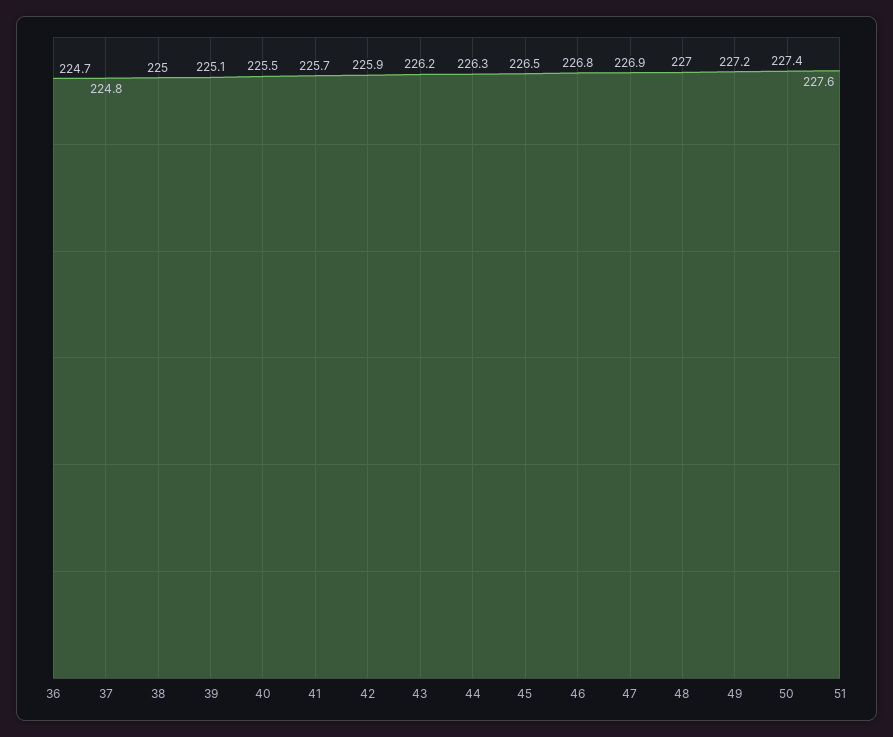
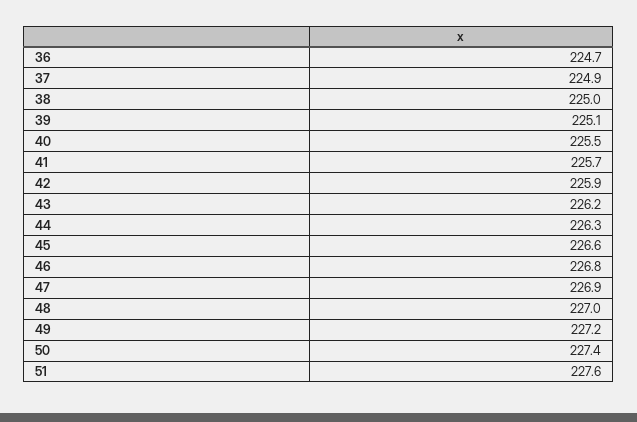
  {
    "36": 224.7,
-   "37": 224.8,
+   "37": 224.9,
    "38": 225,
    "39": 225.1,
    "40": 225.5,
    "41": 225.7,
    "42": 225.9,
    "43": 226.2,
    "44": 226.3,
-   "45": 226.5,
+   "45": 226.6,
    "46": 226.8,
    "47": 226.9,
    "48": 227,
    "49": 227.2,
    "50": 227.4,
    "51": 227.6
  }

